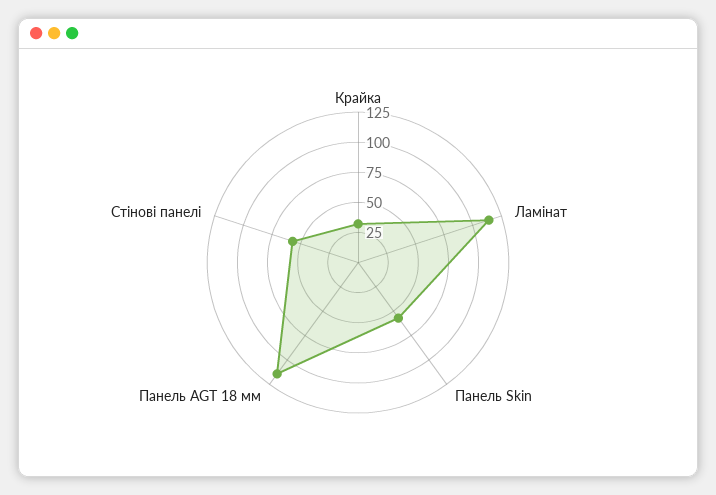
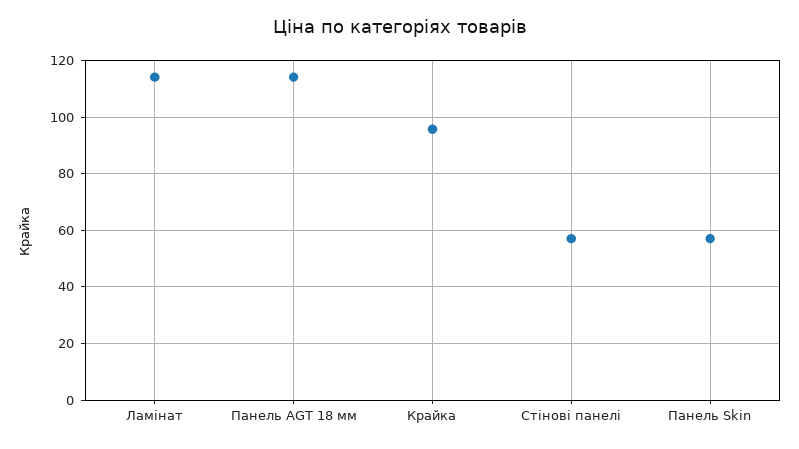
  {
-   "Крайка": 25,
+   "Крайка": 95,
    "Ламінат": 115,
    "Панель Skin": 57.5,
    "Панель AGT 18 мм": 115,
    "Стінові панелі": 57.5
  }

